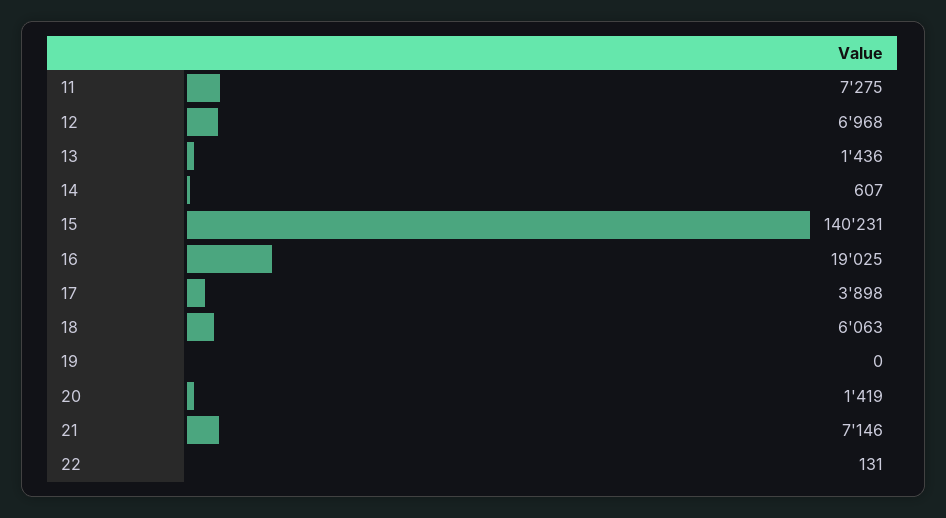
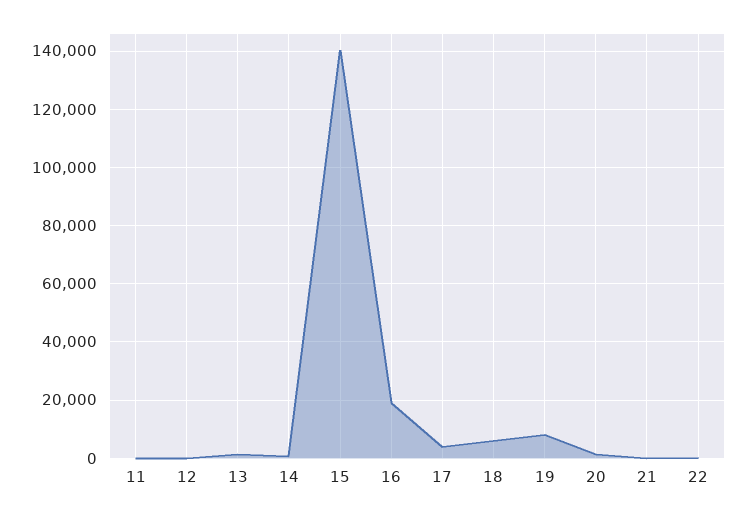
  {
-   "11": 7275,
+   "11": 0,
-   "12": 6968,
+   "12": 0,
    "13": 1436,
    "14": 607,
    "15": 140231,
    "16": 19025,
    "17": 3898,
    "18": 6063,
-   "19": 0,
+   "19": 7500,
    "20": 1419,
-   "21": 7146,
+   "21": 0,
    "22": 131
  }

